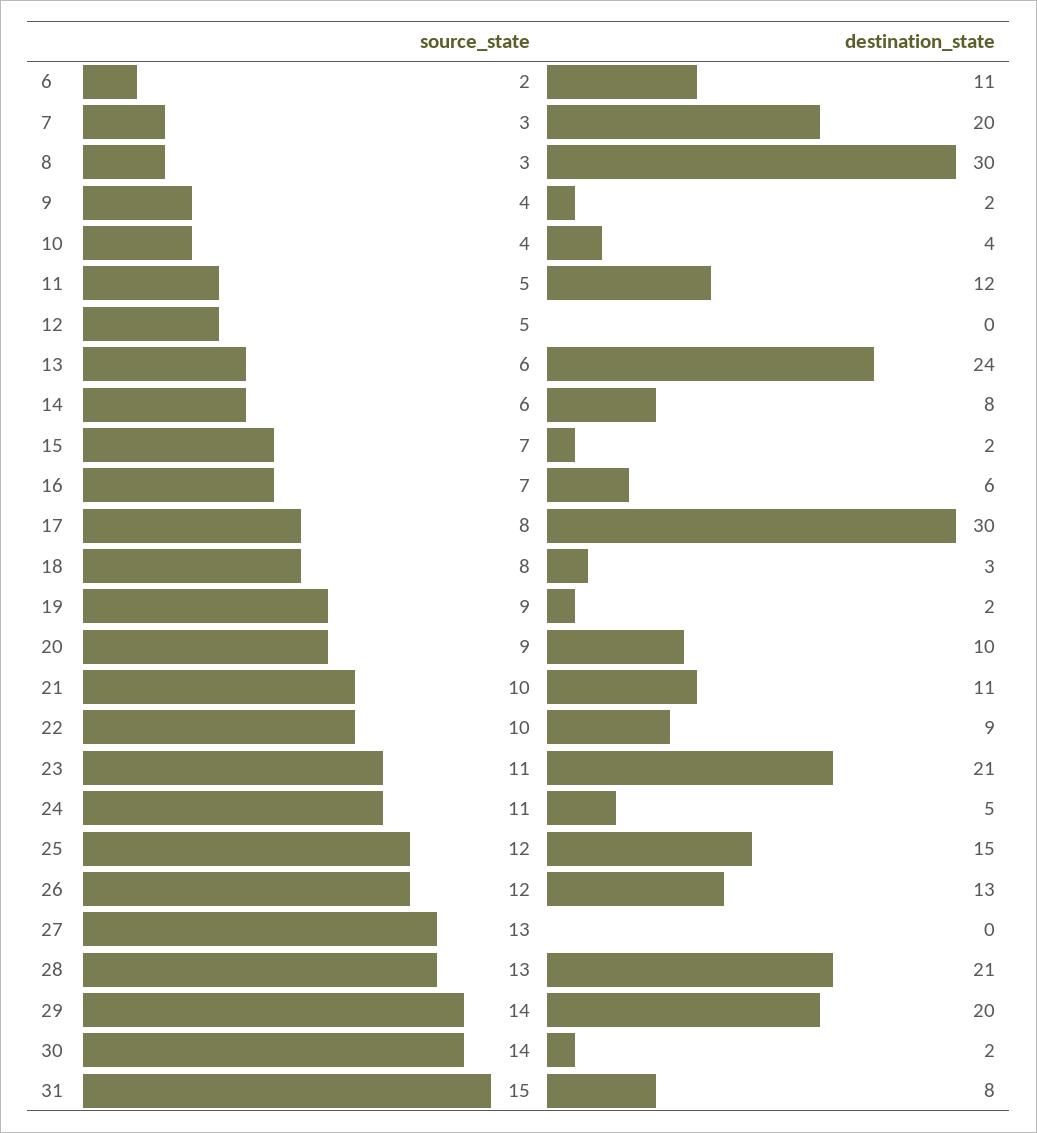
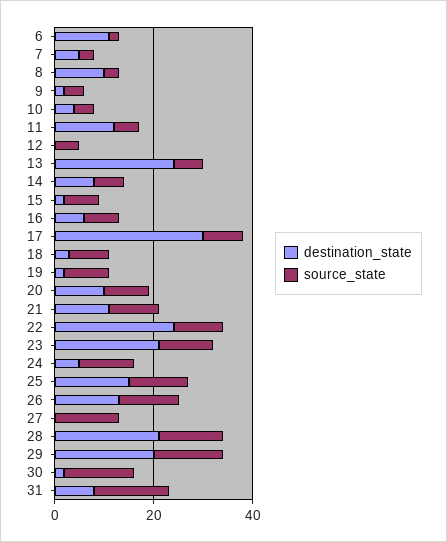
  {
    "source_state": {
      "6": 2,
      "7": 3,
      "8": 3,
      "9": 4,
      "10": 4,
      "11": 5,
      "12": 5,
      "13": 6,
      "14": 6,
      "15": 7,
      "16": 7,
      "17": 8,
      "18": 8,
      "19": 9,
      "20": 9,
      "21": 10,
      "22": 10,
      "23": 11,
      "24": 11,
      "25": 12,
      "26": 12,
      "27": 13,
      "28": 13,
      "29": 14,
      "30": 14,
      "31": 15
    },
    "destination_state": {
      "6": 11,
-     "7": 20,
+     "7": 5,
-     "8": 30,
+     "8": 10,
      "9": 2,
      "10": 4,
      "11": 12,
      "12": 0,
      "13": 24,
      "14": 8,
      "15": 2,
      "16": 6,
      "17": 30,
      "18": 3,
      "19": 2,
      "20": 10,
      "21": 11,
-     "22": 9,
+     "22": 25,
      "23": 21,
      "24": 5,
      "25": 15,
      "26": 13,
      "27": 0,
      "28": 21,
      "29": 20,
      "30": 2,
      "31": 8
    }
  }

